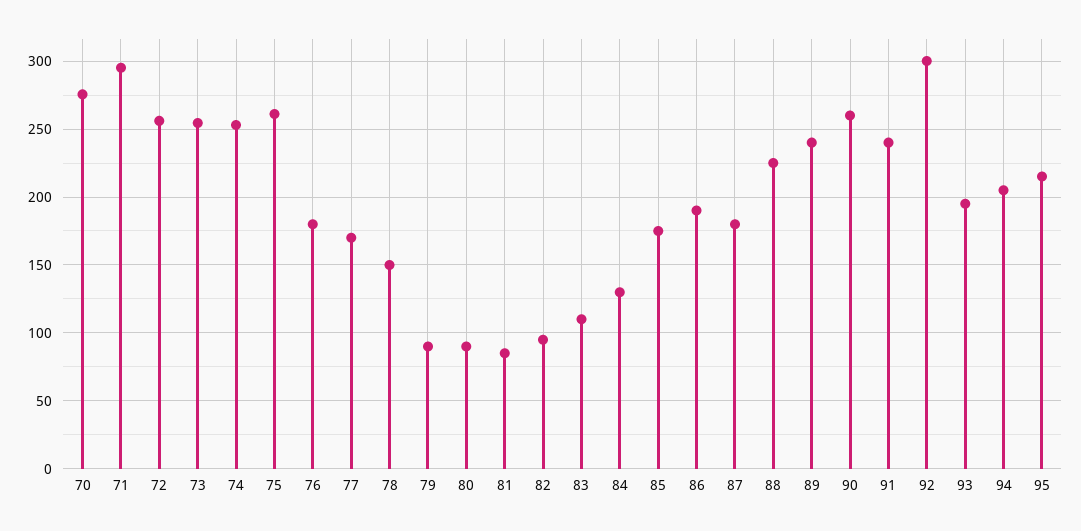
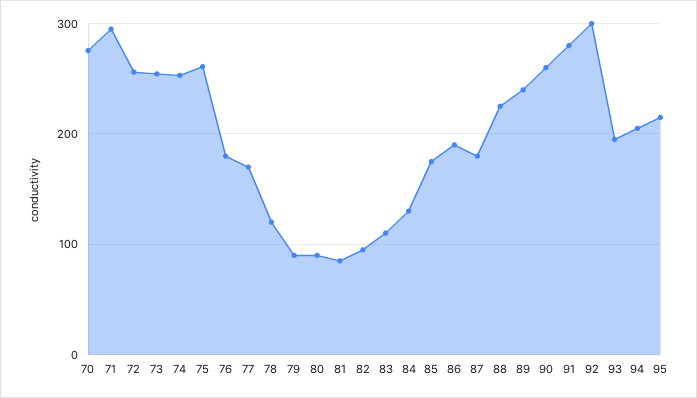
  {
    "70": 275,
    "71": 295,
    "72": 255,
    "73": 255,
    "74": 255,
    "75": 260,
    "76": 180,
    "77": 170,
-   "78": 150,
+   "78": 120,
    "79": 90,
    "80": 90,
    "81": 85,
    "82": 95,
    "83": 110,
    "84": 130,
    "85": 175,
    "86": 190,
    "87": 180,
    "88": 225,
    "89": 240,
    "90": 260,
-   "91": 240,
+   "91": 280,
    "92": 300,
    "93": 195,
    "94": 205,
    "95": 215
  }

